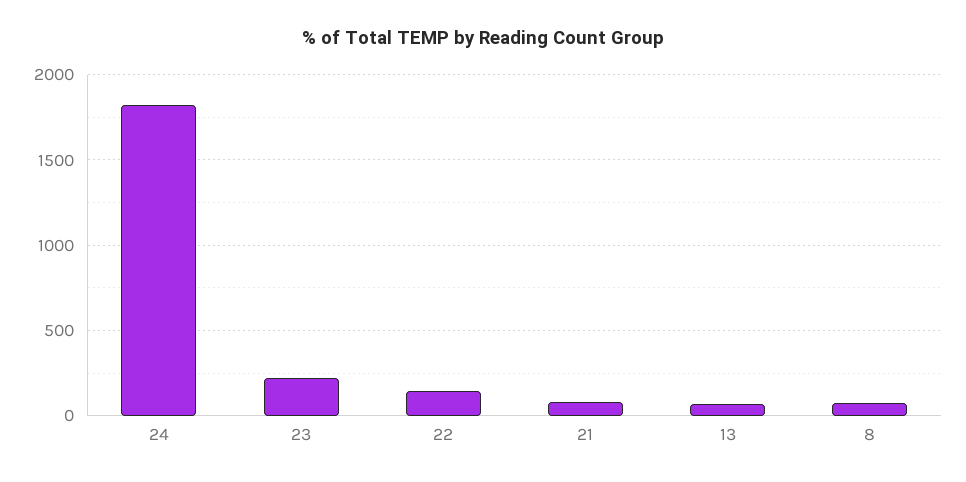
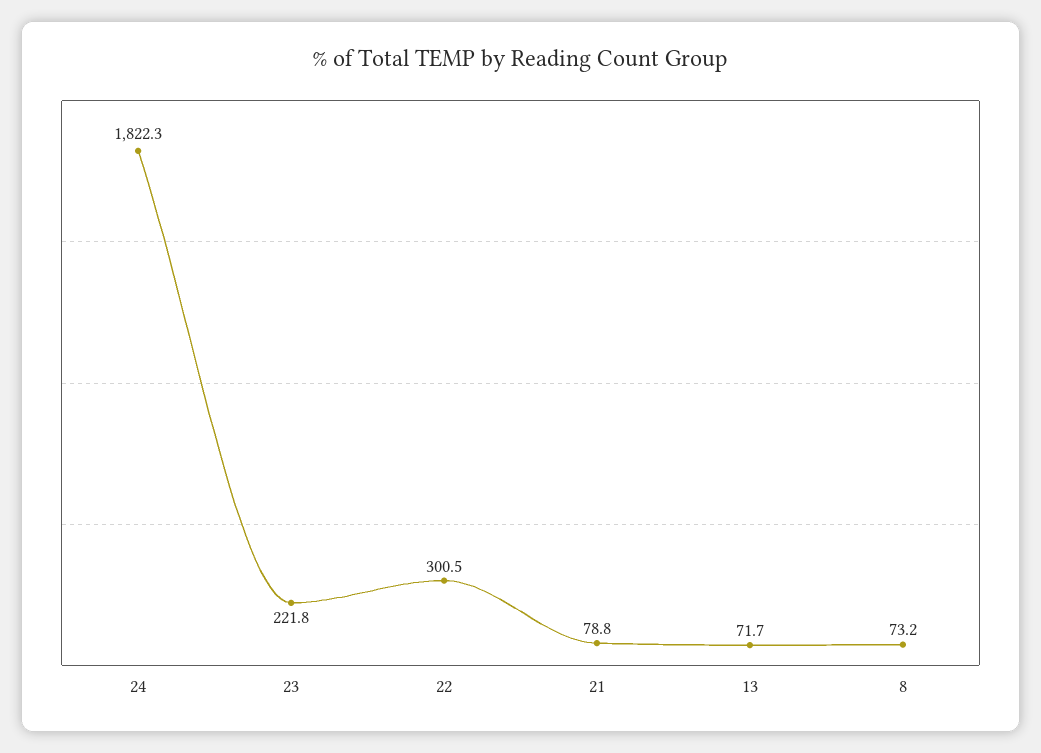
  {
    "24": 1822.3,
    "23": 221.8,
-   "22": 150,
+   "22": 300.5,
    "21": 78.8,
    "13": 71.7,
    "8": 73.2
  }

